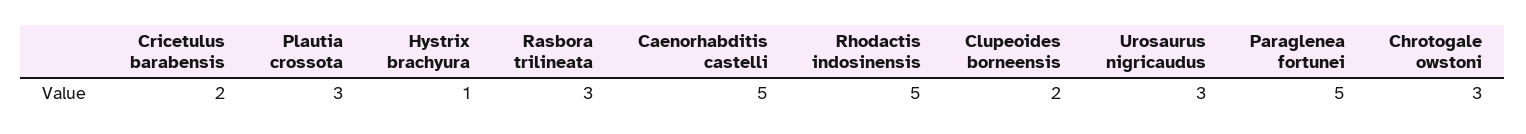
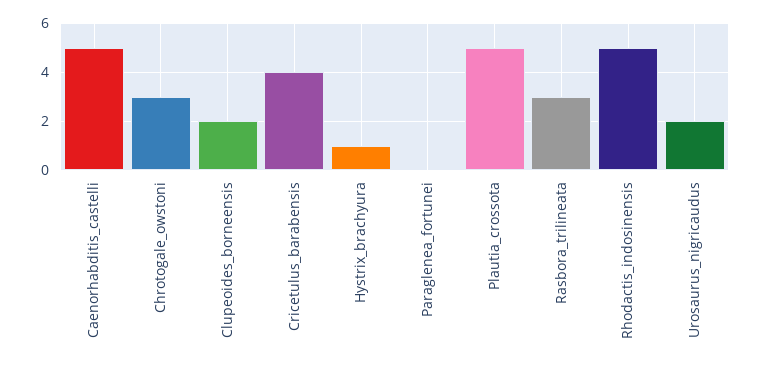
  {
-   "Cricetulus barabensis": 2,
+   "Cricetulus barabensis": 4,
-   "Plautia crossota": 3,
+   "Plautia crossota": 5,
    "Hystrix brachyura": 1,
    "Rasbora trilineata": 3,
    "Caenorhabditis castelli": 5,
    "Rhodactis indosinensis": 5,
    "Clupeoides borneensis": 2,
-   "Urosaurus nigricaudus": 3,
+   "Urosaurus nigricaudus": 2,
-   "Paraglenea fortunei": 5,
+   "Paraglenea fortunei": 0,
    "Chrotogale owstoni": 3
  }

